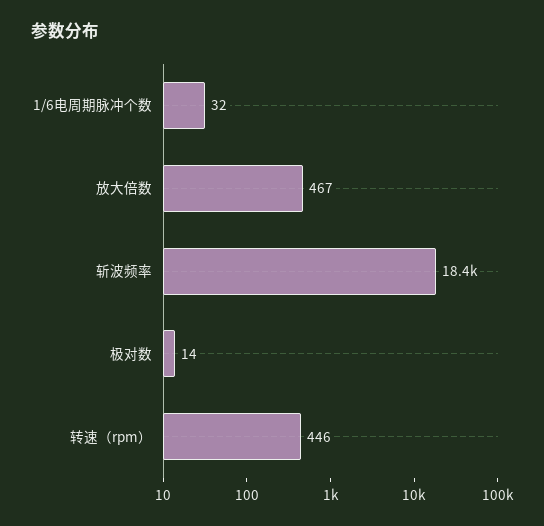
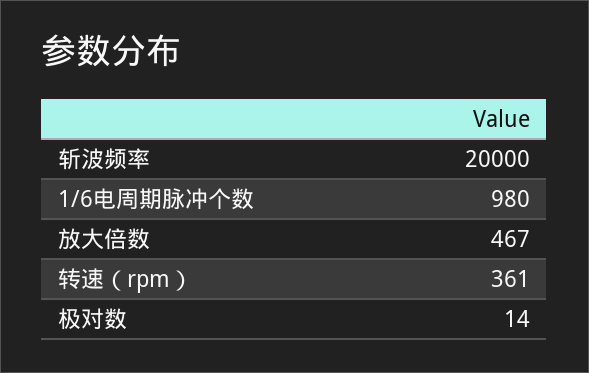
  {
-   "1/6电周期脉冲个数": 32,
+   "1/6电周期脉冲个数": 980,
    "放大倍数": 467,
-   "斩波频率": 18400,
+   "斩波频率": 20000,
    "极对数": 14,
-   "转速（rpm）": 446
+   "转速（rpm）": 361
  }

